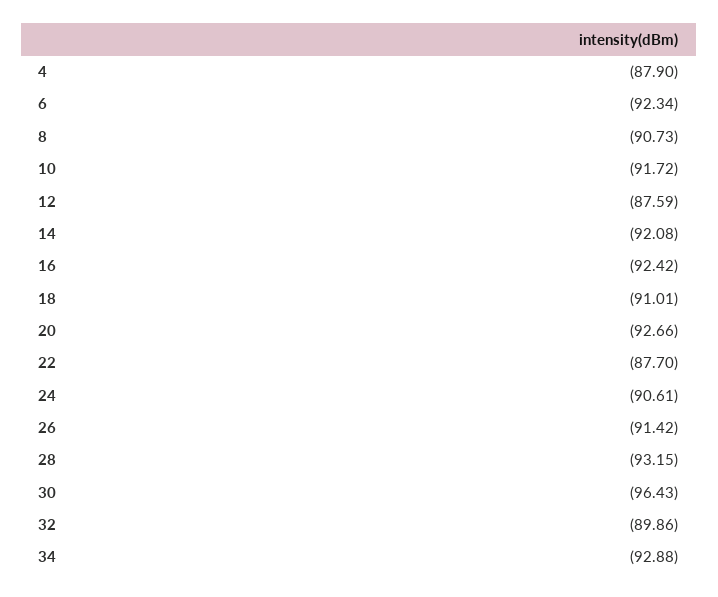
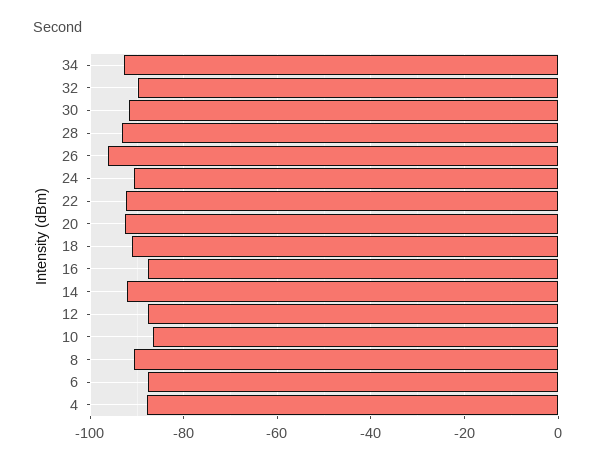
  {
    "4": -87.9,
-   "6": -92.34,
+   "6": -88,
    "8": -90.73,
-   "10": -91.72,
+   "10": -86,
    "12": -87.59,
    "14": -92.08,
-   "16": -92.42,
+   "16": -88,
    "18": -91.01,
    "20": -92.66,
-   "22": -87.7,
+   "22": -92,
    "24": -90.61,
-   "26": -91.42,
+   "26": -96,
    "28": -93.15,
-   "30": -96.43,
+   "30": -92,
    "32": -89.86,
    "34": -92.88
  }

